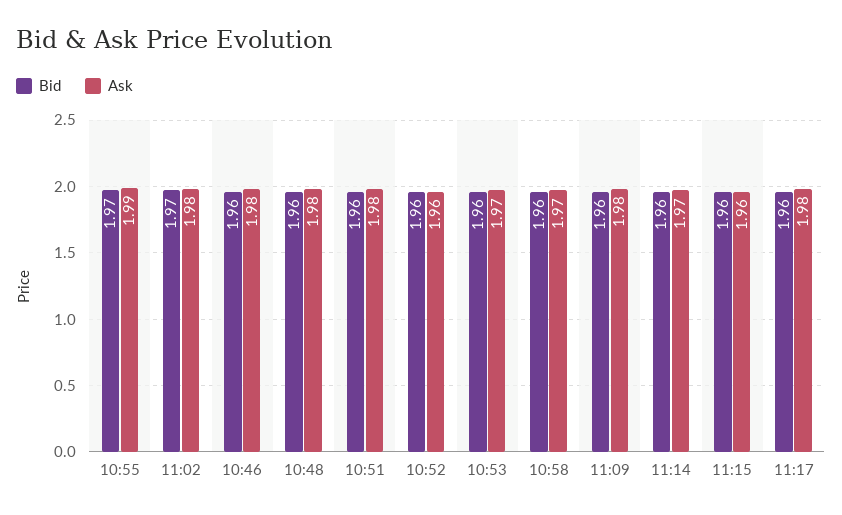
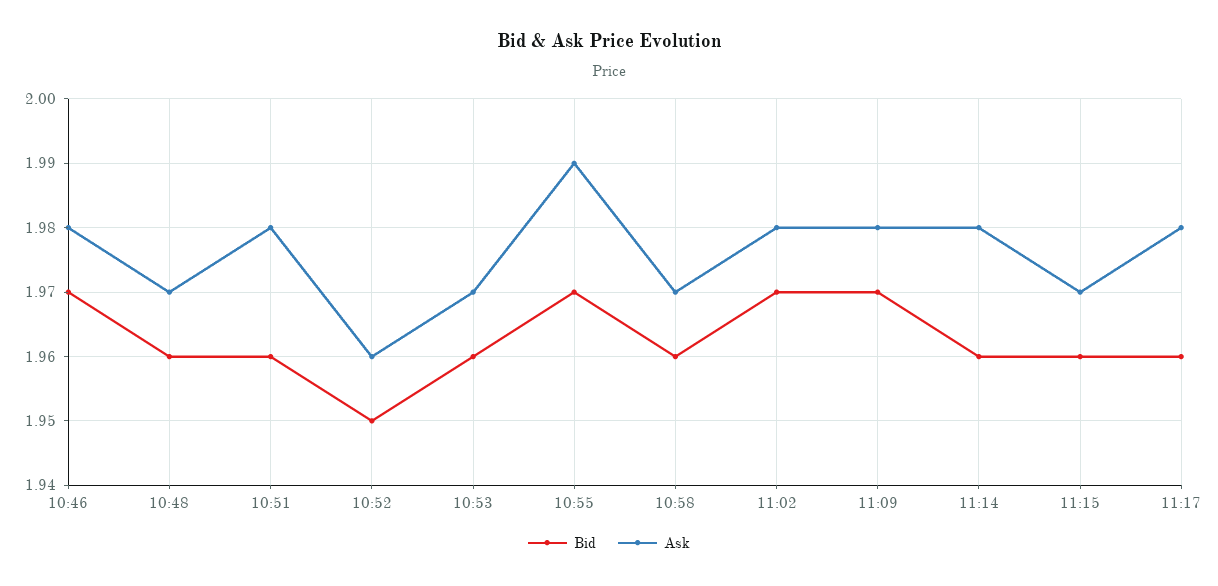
  {
    "Bid": {
      "10:55": 1.97,
      "11:02": 1.97,
-     "10:46": 1.96,
+     "10:46": 1.97,
      "10:48": 1.96,
      "10:51": 1.96,
-     "10:52": 1.96,
+     "10:52": 1.95,
      "10:53": 1.96,
      "10:58": 1.96,
-     "11:09": 1.96,
+     "11:09": 1.97,
      "11:14": 1.96,
      "11:15": 1.96,
      "11:17": 1.96
    },
    "Ask": {
      "10:55": 1.99,
      "11:02": 1.98,
      "10:46": 1.98,
-     "10:48": 1.98,
+     "10:48": 1.97,
      "10:51": 1.98,
      "10:52": 1.96,
      "10:53": 1.97,
      "10:58": 1.97,
      "11:09": 1.98,
-     "11:14": 1.97,
+     "11:14": 1.98,
-     "11:15": 1.96,
+     "11:15": 1.97,
      "11:17": 1.98
    }
  }

